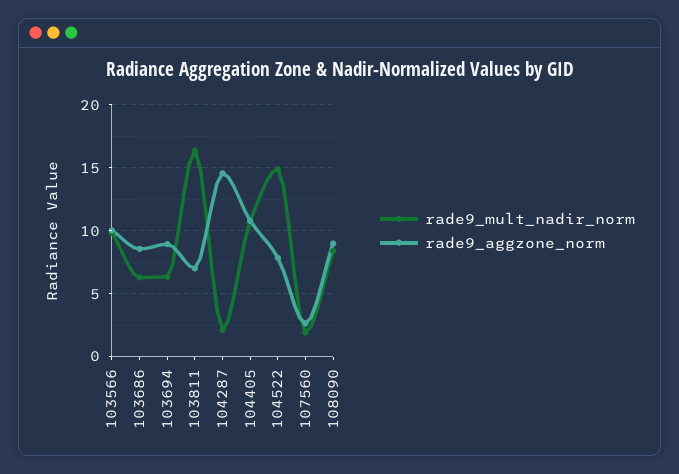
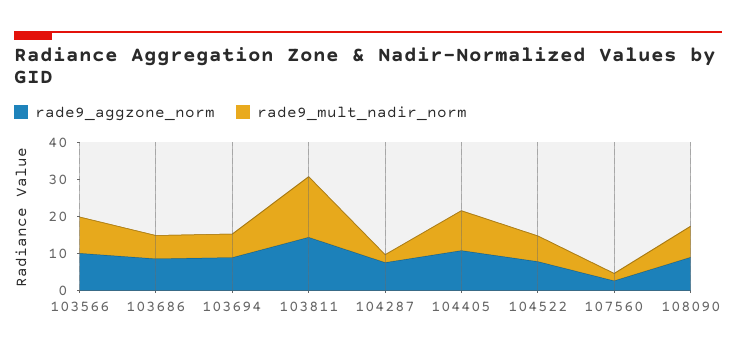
  {
    "rade9_mult_nadir_norm": {
      "103566": 10,
      "103686": 6.5,
      "103694": 6.5,
      "103811": 16.5,
      "104287": 2,
      "104405": 10.5,
-     "104522": 15,
+     "104522": 7.5,
      "107560": 2,
      "108090": 8.5
    },
    "rade9_aggzone_norm": {
      "103566": 10,
      "103686": 8.5,
      "103694": 9,
-     "103811": 7,
+     "103811": 15,
-     "104287": 14.5,
+     "104287": 7.5,
      "104405": 11,
      "104522": 8,
      "107560": 2.5,
      "108090": 9
    }
  }

